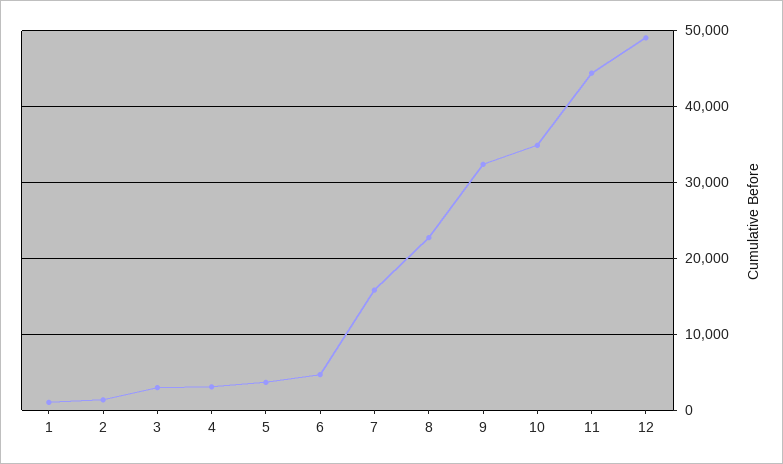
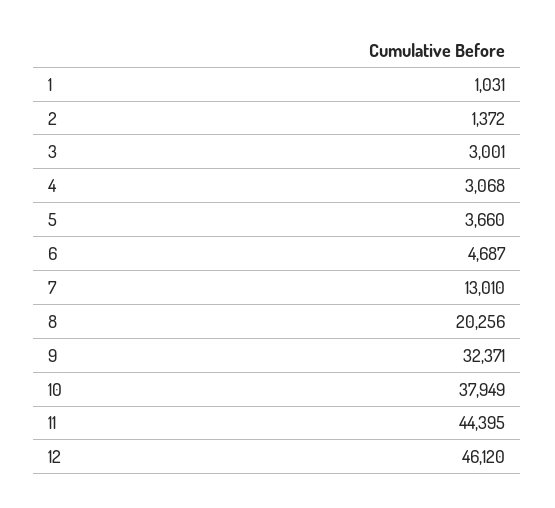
  {
    "1": 1031,
    "2": 1372,
    "3": 3001,
    "4": 3068,
    "5": 3660,
    "6": 4687,
-   "7": 16000,
+   "7": 13010,
-   "8": 23000,
+   "8": 20256,
    "9": 32371,
-   "10": 35000,
+   "10": 37949,
    "11": 44395,
-   "12": 49000
+   "12": 46120
  }

